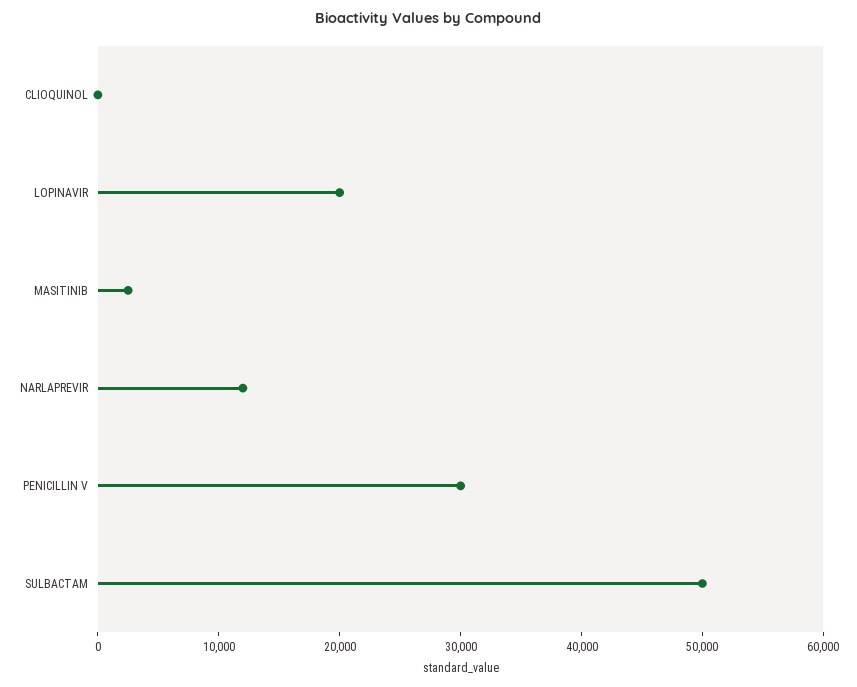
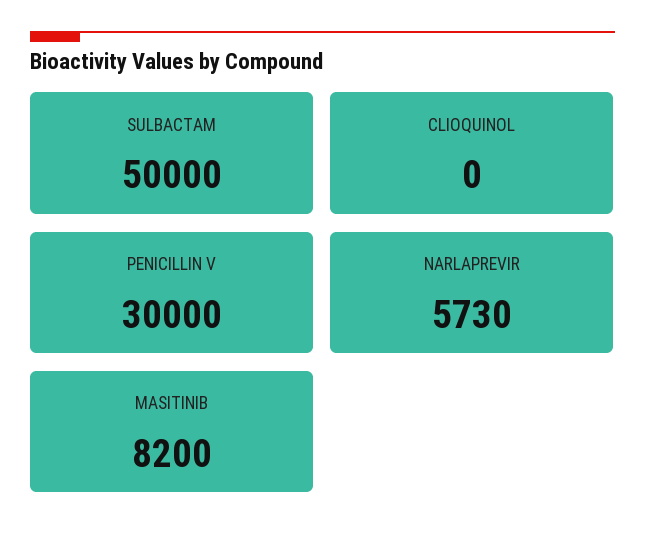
  {
    "CLIOQUINOL": 0,
-   "LOPINAVIR": 20000,
-   "MASITINIB": 2000,
+   "MASITINIB": 8200,
-   "NARLAPREVIR": 12000,
+   "NARLAPREVIR": 5730,
    "PENICILLIN V": 30000,
    "SULBACTAM": 50000
  }

